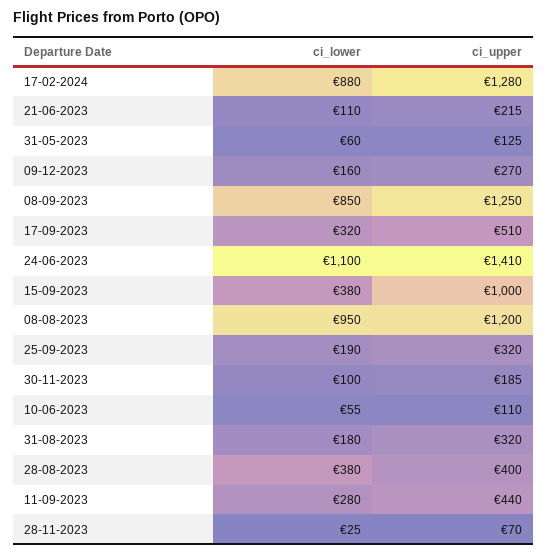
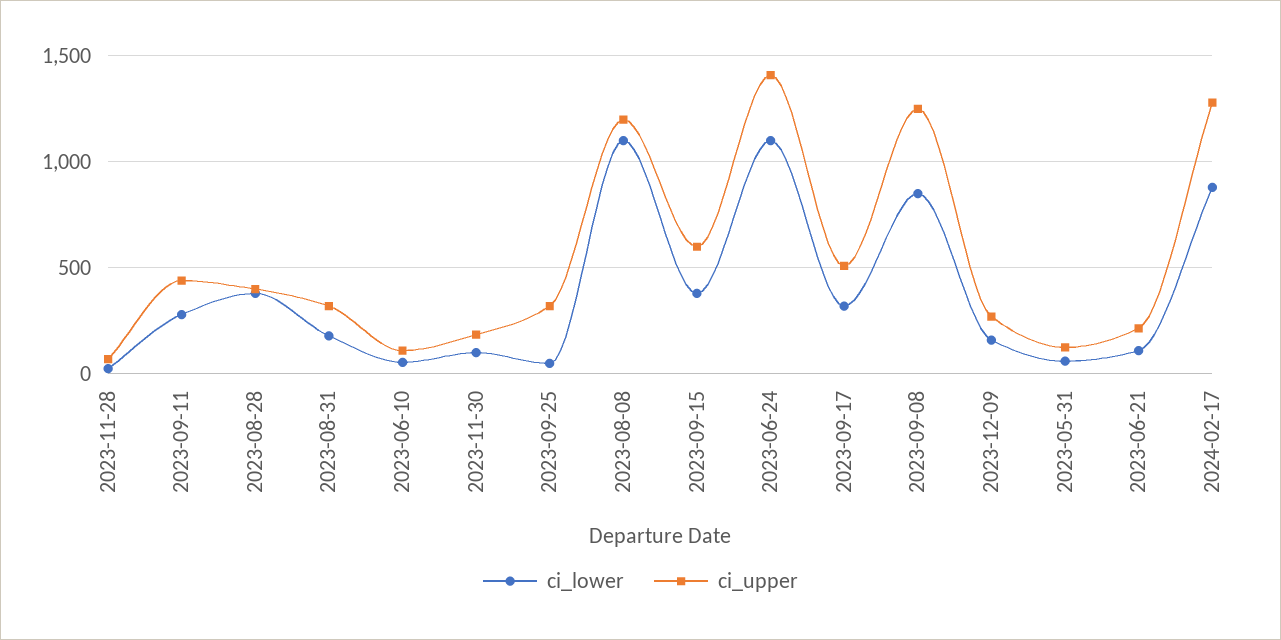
  {
    "ci_lower": {
      "17-02-2024": 880,
      "21-06-2023": 110,
      "31-05-2023": 60,
      "09-12-2023": 160,
      "08-09-2023": 850,
      "17-09-2023": 320,
      "24-06-2023": 1100,
      "15-09-2023": 380,
-     "08-08-2023": 950,
+     "08-08-2023": 1100,
-     "25-09-2023": 190,
+     "25-09-2023": 50,
      "30-11-2023": 100,
      "10-06-2023": 55,
      "31-08-2023": 180,
      "28-08-2023": 380,
      "11-09-2023": 280,
      "28-11-2023": 25
    },
    "ci_upper": {
      "17-02-2024": 1280,
      "21-06-2023": 215,
      "31-05-2023": 125,
      "09-12-2023": 270,
      "08-09-2023": 1250,
      "17-09-2023": 510,
      "24-06-2023": 1410,
-     "15-09-2023": 1000,
+     "15-09-2023": 600,
      "08-08-2023": 1200,
      "25-09-2023": 320,
      "30-11-2023": 185,
      "10-06-2023": 110,
      "31-08-2023": 320,
      "28-08-2023": 400,
      "11-09-2023": 440,
      "28-11-2023": 70
    }
  }

